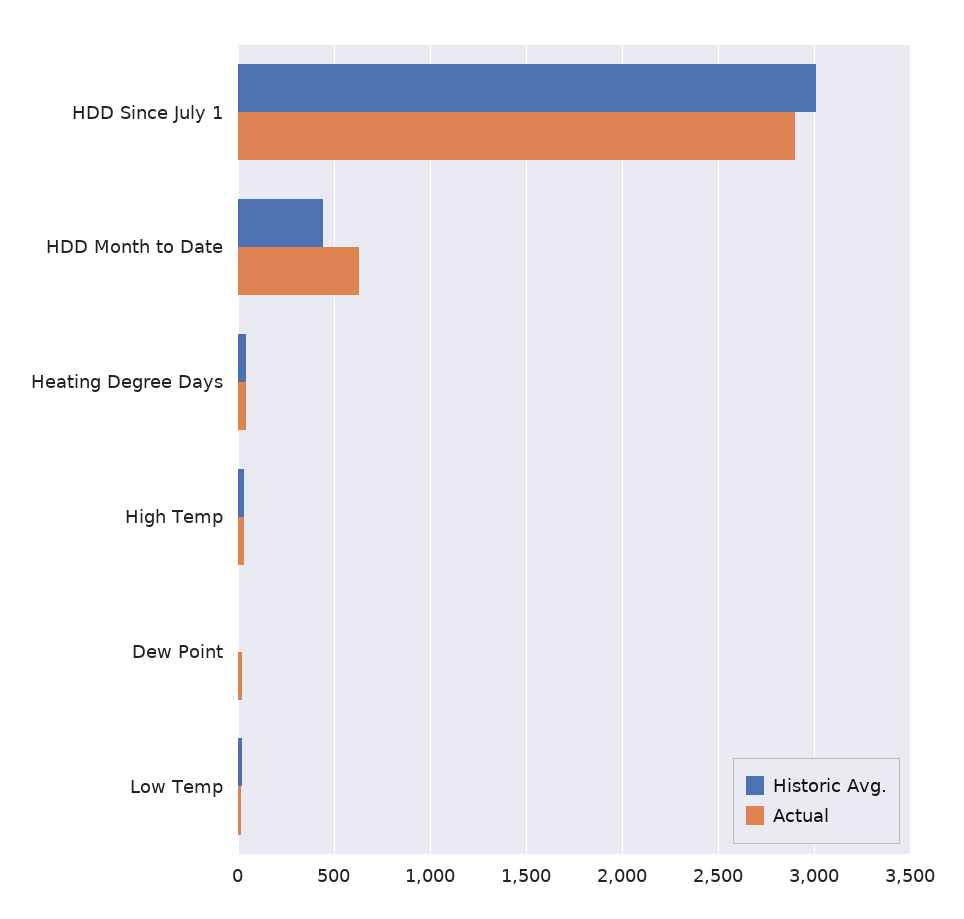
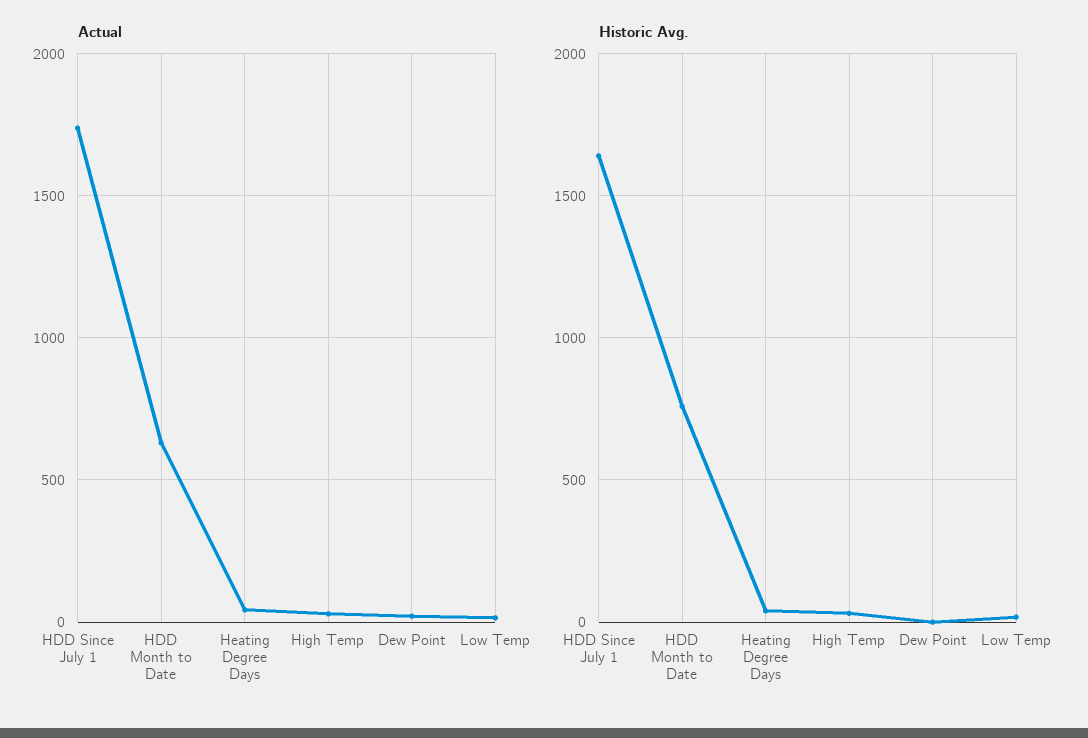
  {
    "Historic Avg.": {
-     "HDD Since July 1": 3000,
+     "HDD Since July 1": 1650,
-     "HDD Month to Date": 450,
+     "HDD Month to Date": 750,
      "Heating Degree Days": 50,
      "High Temp": 50,
      "Dew Point": 0,
      "Low Temp": 0
    },
    "Actual": {
-     "HDD Since July 1": 2900,
+     "HDD Since July 1": 1750,
      "HDD Month to Date": 650,
      "Heating Degree Days": 50,
      "High Temp": 50,
      "Dew Point": 0,
      "Low Temp": 0
    }
  }

